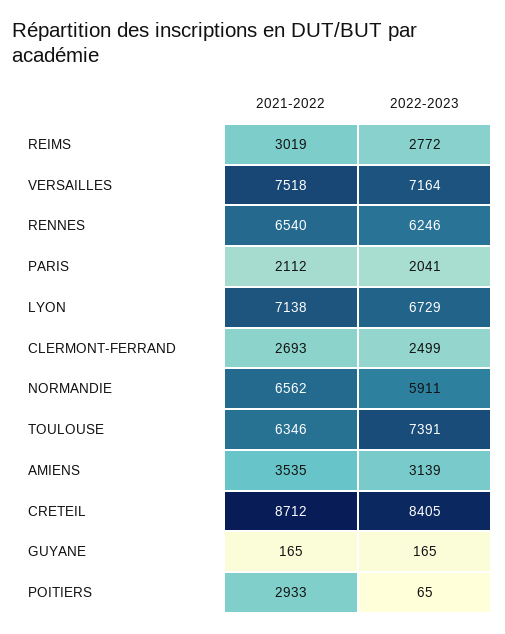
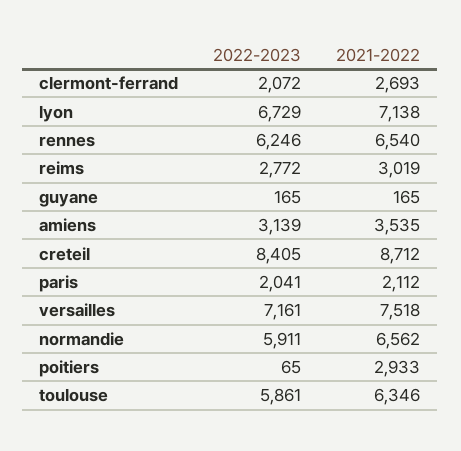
  {
    "2021-2022": {
      "REIMS": 3019,
      "VERSAILLES": 7518,
      "RENNES": 6540,
      "PARIS": 2112,
      "LYON": 7138,
      "CLERMONT-FERRAND": 2693,
      "NORMANDIE": 6562,
      "TOULOUSE": 6346,
      "AMIENS": 3535,
      "CRETEIL": 8712,
      "GUYANE": 165,
      "POITIERS": 2933
    },
    "2022-2023": {
      "REIMS": 2772,
-     "VERSAILLES": 7164,
+     "VERSAILLES": 7161,
      "RENNES": 6246,
      "PARIS": 2041,
      "LYON": 6729,
-     "CLERMONT-FERRAND": 2499,
+     "CLERMONT-FERRAND": 2072,
      "NORMANDIE": 5911,
-     "TOULOUSE": 7391,
+     "TOULOUSE": 5861,
      "AMIENS": 3139,
      "CRETEIL": 8405,
      "GUYANE": 165,
      "POITIERS": 65
    }
  }

